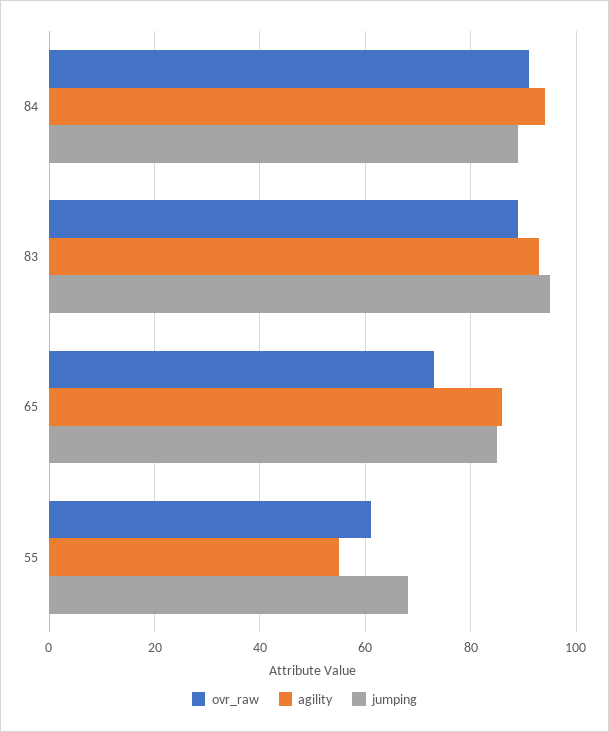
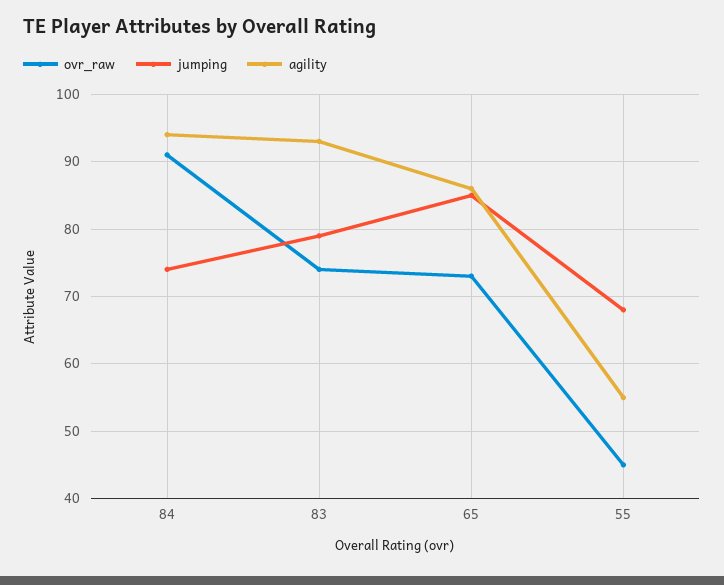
  {
    "ovr_raw": {
      "84": 91,
-     "83": 90,
+     "83": 74,
      "65": 73,
-     "55": 60
+     "55": 45
    },
    "agility": {
      "84": 94,
      "83": 93,
      "65": 86,
      "55": 55
    },
    "jumping": {
-     "84": 90,
+     "84": 74,
-     "83": 95,
+     "83": 79,
      "65": 85,
      "55": 68
    }
  }

